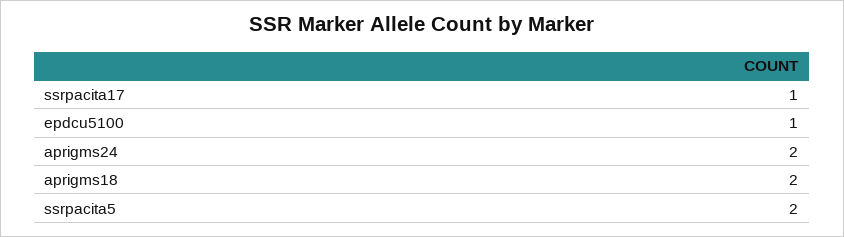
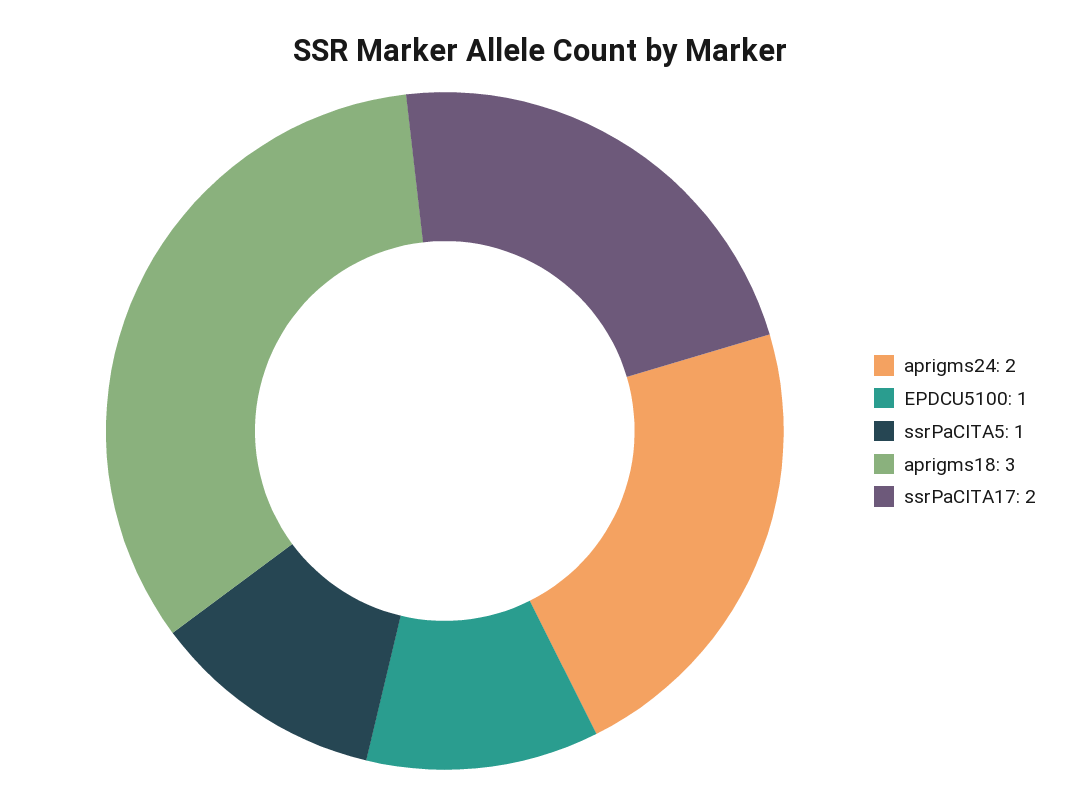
  {
-   "ssrpacita17": 1,
+   "ssrpacita17": 2,
    "epdcu5100": 1,
    "aprigms24": 2,
-   "aprigms18": 2,
+   "aprigms18": 3,
-   "ssrpacita5": 2
+   "ssrpacita5": 1
  }

